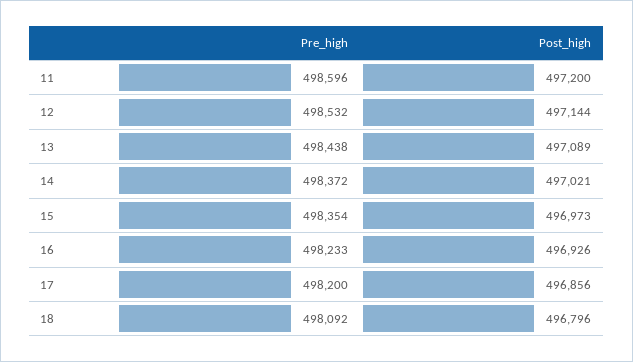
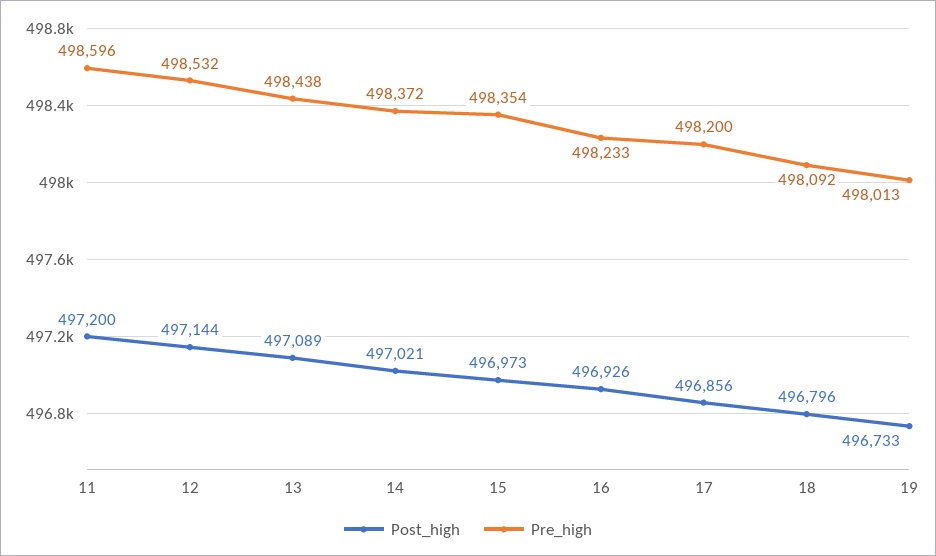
  {
    "Pre_high": {
      "11": 498596,
      "12": 498532,
      "13": 498438,
      "14": 498372,
      "15": 498354,
      "16": 498233,
      "17": 498200,
-     "18": 498092
+     "18": 498092,
+     "19": 498013
    },
    "Post_high": {
      "11": 497200,
      "12": 497144,
      "13": 497089,
      "14": 497021,
      "15": 496973,
      "16": 496926,
      "17": 496856,
-     "18": 496796
+     "18": 496796,
+     "19": 496733
    }
  }

